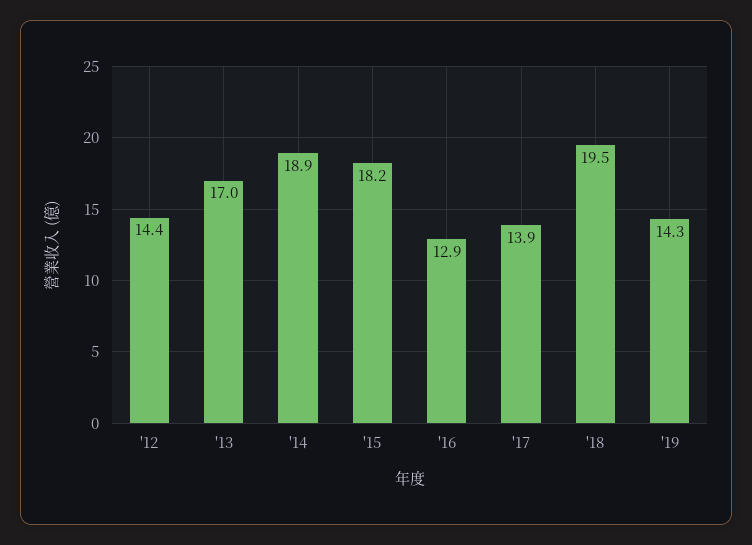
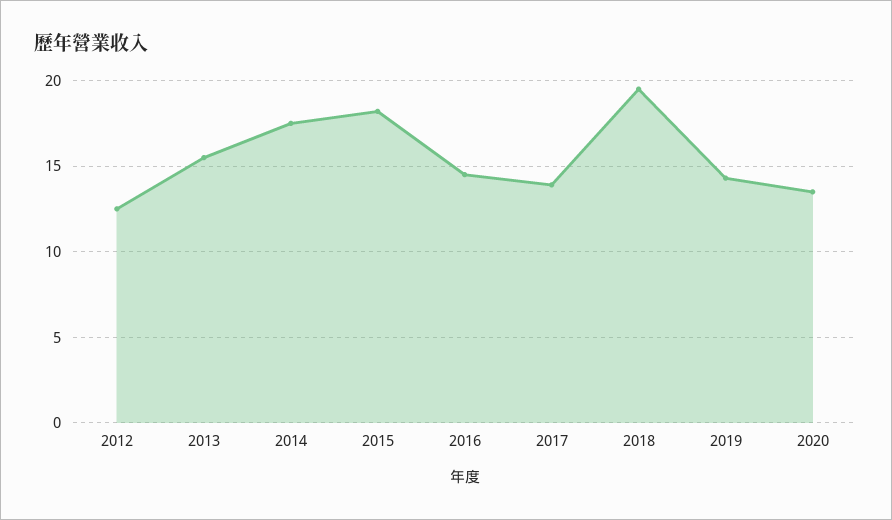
  {
-   "'12": 14.4,
+   "'12": 12.5,
-   "'13": 17,
+   "'13": 15.5,
-   "'14": 18.9,
+   "'14": 17.5,
    "'15": 18.2,
-   "'16": 12.9,
+   "'16": 14.5,
    "'17": 13.9,
    "'18": 19.5,
-   "'19": 14.3
+   "'19": 14.3,
+   "2020": 13.5
  }

